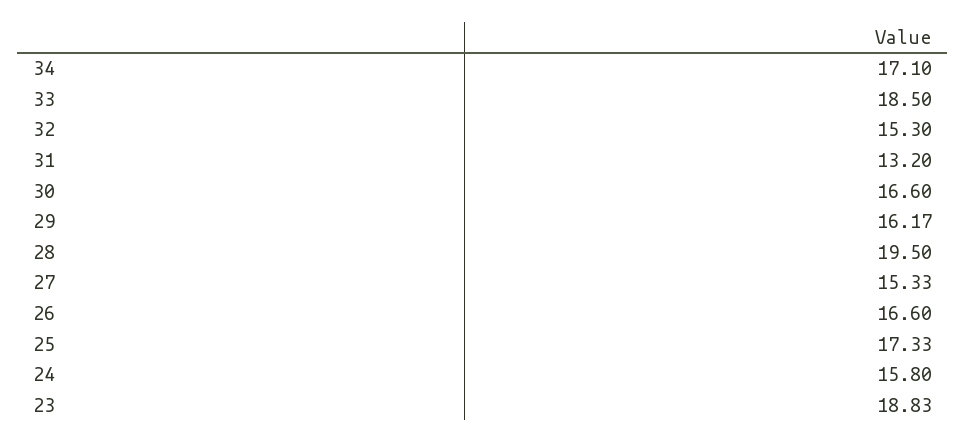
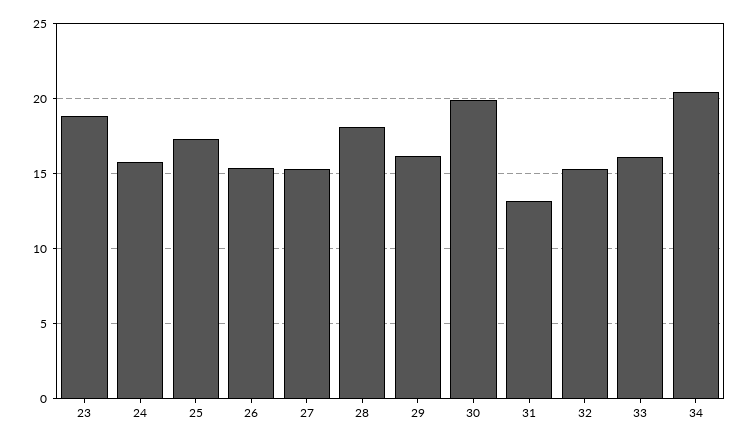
  {
-   "34": 17.1,
+   "34": 20.5,
-   "33": 18.5,
+   "33": 16,
    "32": 15.3,
    "31": 13.2,
-   "30": 16.6,
+   "30": 20,
    "29": 16.17,
-   "28": 19.5,
+   "28": 18,
    "27": 15.33,
-   "26": 16.6,
+   "26": 15.5,
    "25": 17.33,
    "24": 15.8,
    "23": 18.83
  }

